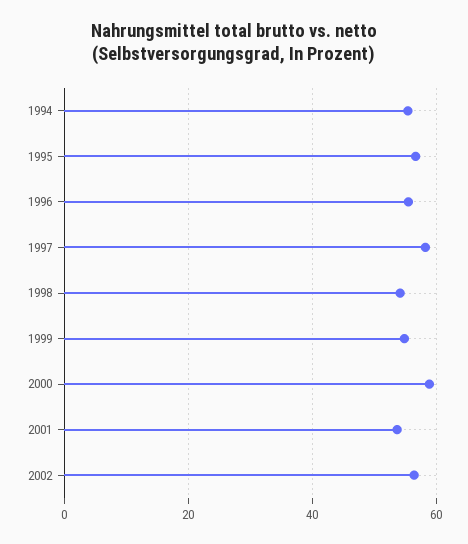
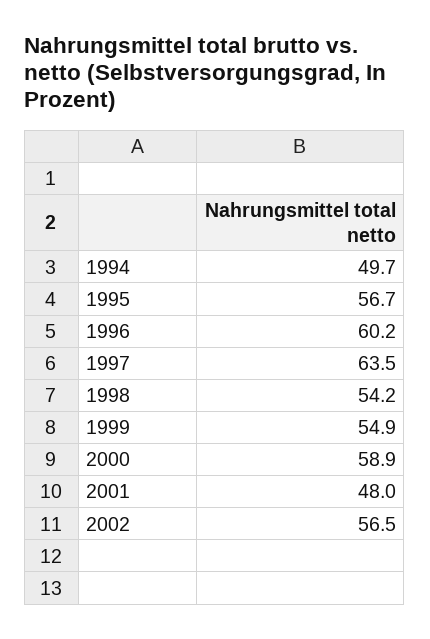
  {
-   "1994": 56,
+   "1994": 49.7,
    "1995": 56.7,
-   "1996": 56,
+   "1996": 60.2,
-   "1997": 58,
+   "1997": 63.5,
    "1998": 54.2,
    "1999": 54.9,
    "2000": 58.9,
-   "2001": 54,
+   "2001": 48,
    "2002": 56.5
  }

